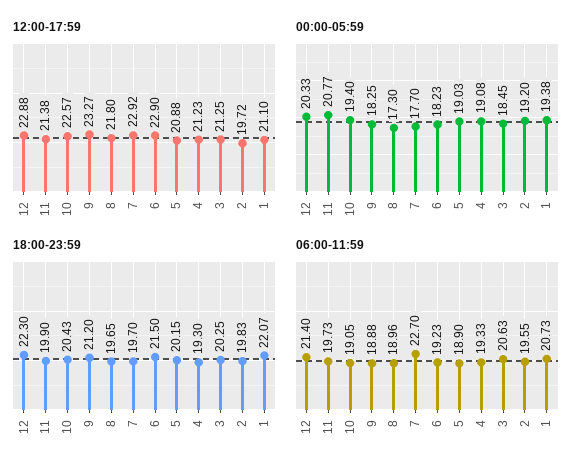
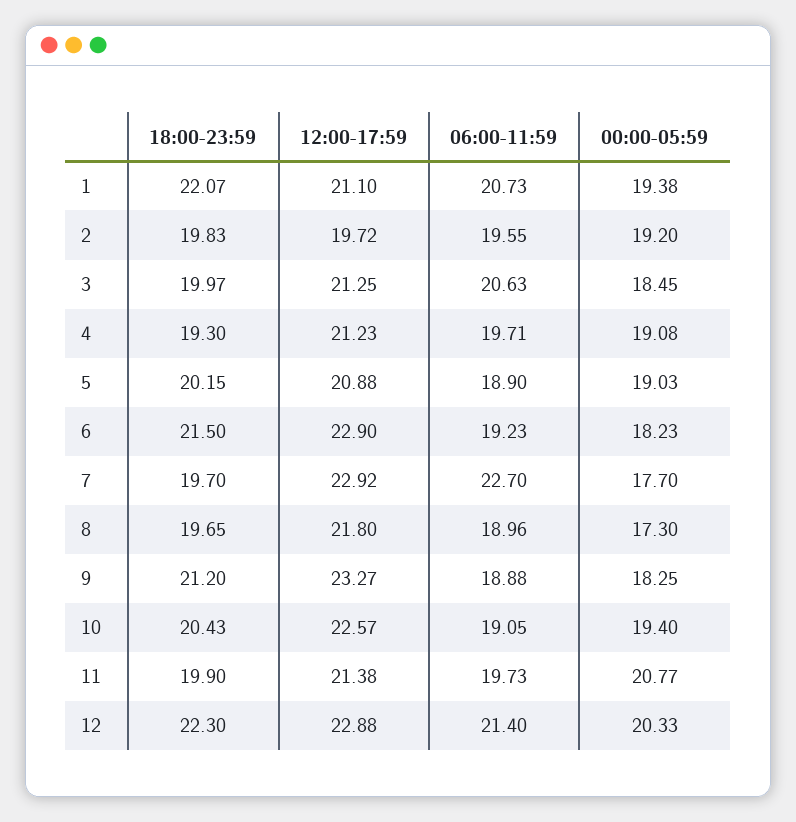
  {
    "12:00-17:59": {
      "12": 22.88,
      "11": 21.38,
      "10": 22.57,
      "9": 23.27,
      "8": 21.8,
      "7": 22.92,
      "6": 22.9,
      "5": 20.88,
      "4": 21.23,
      "3": 21.25,
      "2": 19.72,
      "1": 21.1
    },
    "00:00-05:59": {
      "12": 20.33,
      "11": 20.77,
      "10": 19.4,
      "9": 18.25,
      "8": 17.3,
      "7": 17.7,
      "6": 18.23,
      "5": 19.03,
      "4": 19.08,
      "3": 18.45,
      "2": 19.2,
      "1": 19.38
    },
    "18:00-23:59": {
      "12": 22.3,
      "11": 19.9,
      "10": 20.43,
      "9": 21.2,
      "8": 19.65,
      "7": 19.7,
      "6": 21.5,
      "5": 20.15,
      "4": 19.3,
-     "3": 20.25,
+     "3": 19.97,
      "2": 19.83,
      "1": 22.07
    },
    "06:00-11:59": {
      "12": 21.4,
      "11": 19.73,
      "10": 19.05,
      "9": 18.88,
      "8": 18.96,
      "7": 22.7,
      "6": 19.23,
      "5": 18.9,
-     "4": 19.33,
+     "4": 19.71,
      "3": 20.63,
      "2": 19.55,
      "1": 20.73
    }
  }

